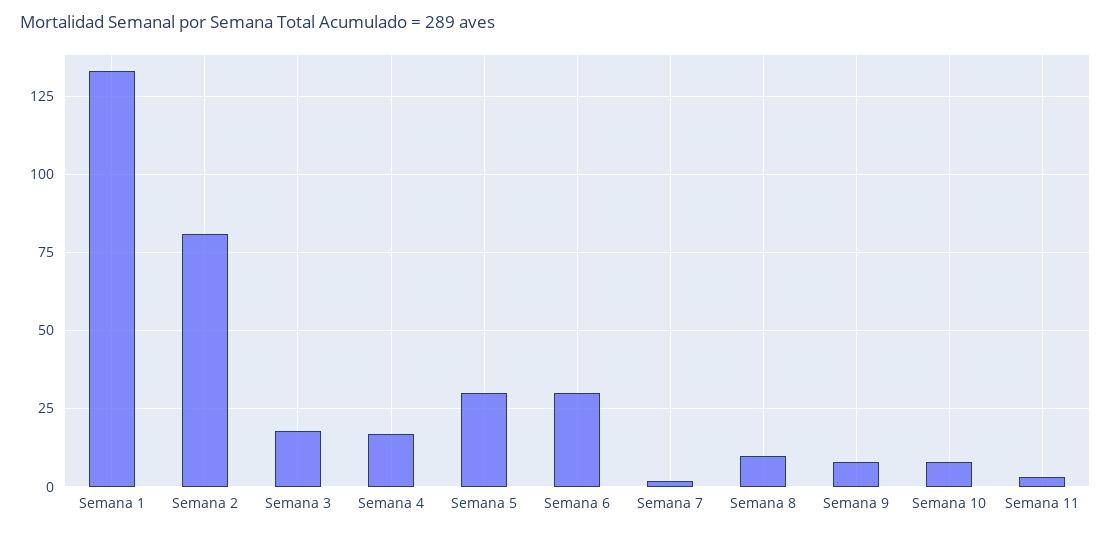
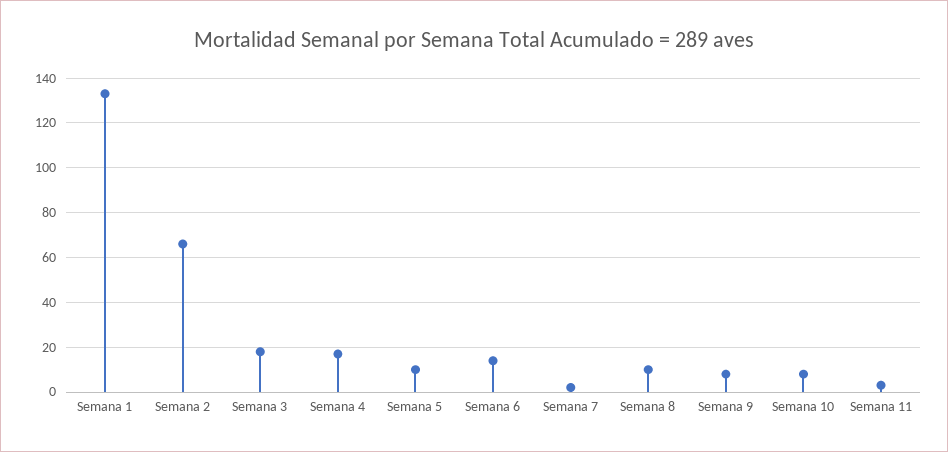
  {
    "Semana 1": 135,
-   "Semana 2": 80,
+   "Semana 2": 65,
    "Semana 3": 20,
    "Semana 4": 15,
-   "Semana 5": 30,
+   "Semana 5": 10,
-   "Semana 6": 30,
+   "Semana 6": 15,
    "Semana 7": 0,
    "Semana 8": 10,
    "Semana 9": 10,
    "Semana 10": 10,
    "Semana 11": 5
  }

